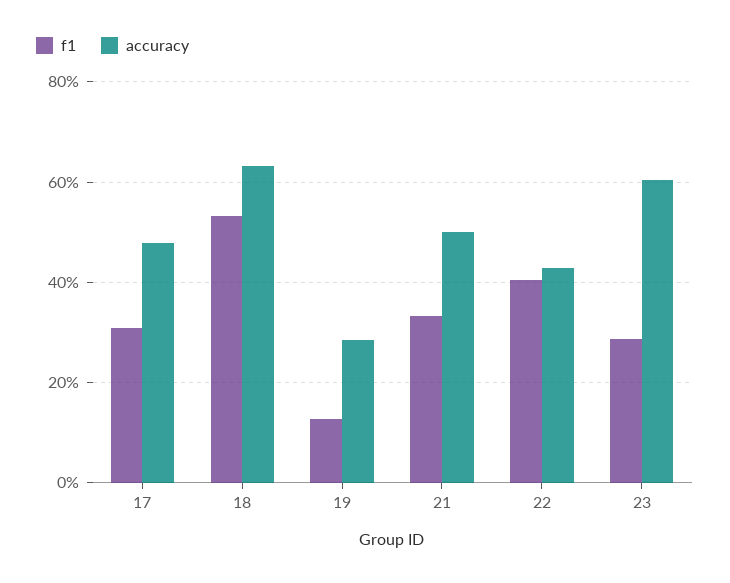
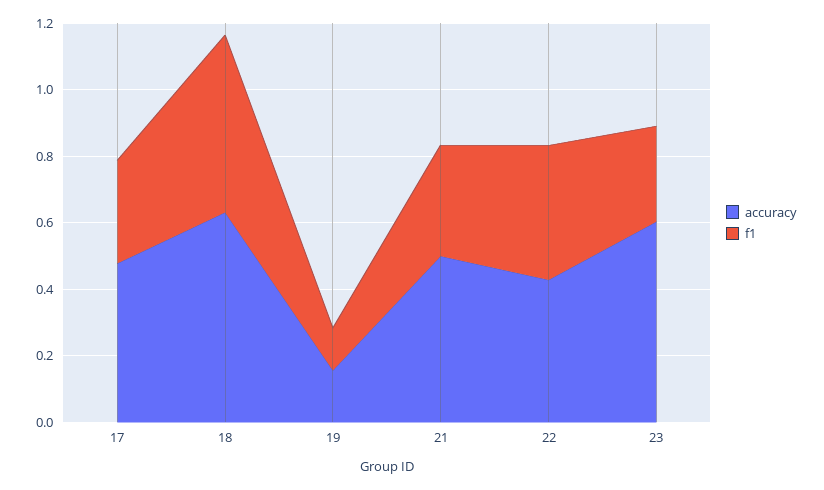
  {
    "f1": {
      "17": 0.3,
      "18": 0.54,
      "19": 0.12,
      "21": 0.34,
      "22": 0.4,
      "23": 0.28
    },
    "accuracy": {
      "17": 0.48,
      "18": 0.64,
-     "19": 0.28,
+     "19": 0.15,
      "21": 0.5,
      "22": 0.42,
      "23": 0.6
    }
  }

